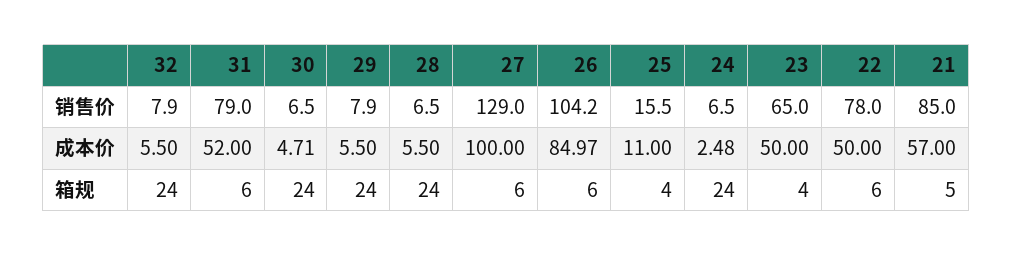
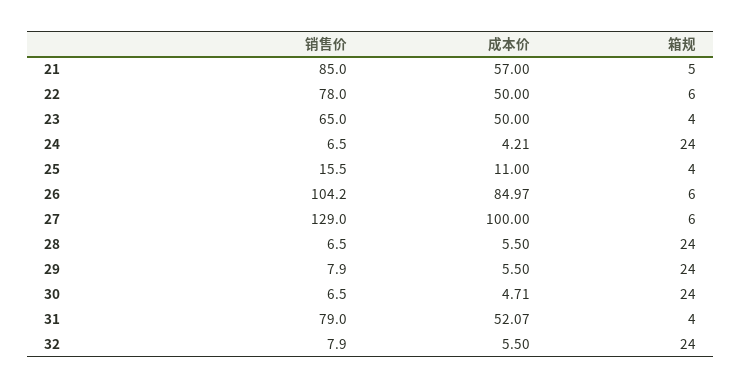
  {
    "32": {
      "销售价": 7.9,
      "成本价": 5.5,
      "箱规": 24
    },
    "31": {
      "销售价": 79,
-     "成本价": 52,
+     "成本价": 52.07,
-     "箱规": 6
+     "箱规": 4
    },
    "30": {
      "销售价": 6.5,
      "成本价": 4.71,
      "箱规": 24
    },
    "29": {
      "销售价": 7.9,
      "成本价": 5.5,
      "箱规": 24
    },
    "28": {
      "销售价": 6.5,
      "成本价": 5.5,
      "箱规": 24
    },
    "27": {
      "销售价": 129,
      "成本价": 100,
      "箱规": 6
    },
    "26": {
      "销售价": 104.2,
      "成本价": 84.97,
      "箱规": 6
    },
    "25": {
      "销售价": 15.5,
      "成本价": 11,
      "箱规": 4
    },
    "24": {
      "销售价": 6.5,
-     "成本价": 2.48,
+     "成本价": 4.21,
      "箱规": 24
    },
    "23": {
      "销售价": 65,
      "成本价": 50,
      "箱规": 4
    },
    "22": {
      "销售价": 78,
      "成本价": 50,
      "箱规": 6
    },
    "21": {
      "销售价": 85,
      "成本价": 57,
      "箱规": 5
    }
  }

